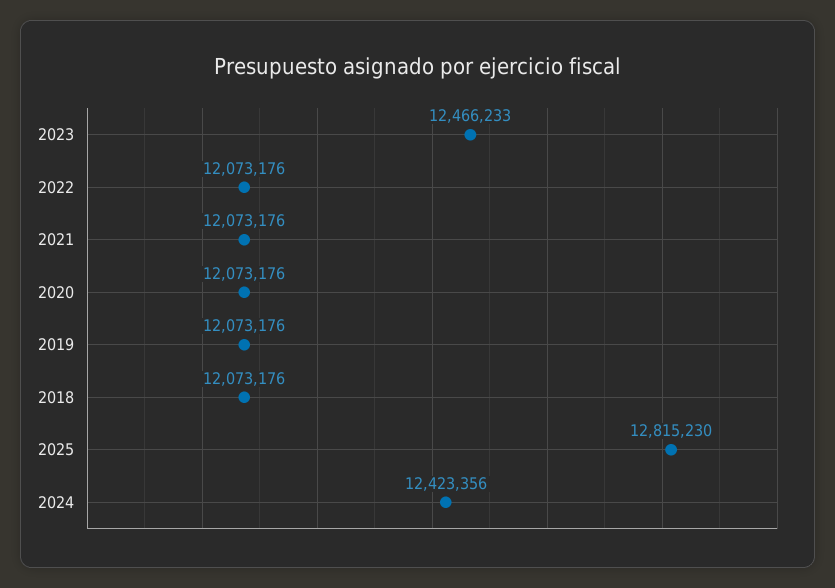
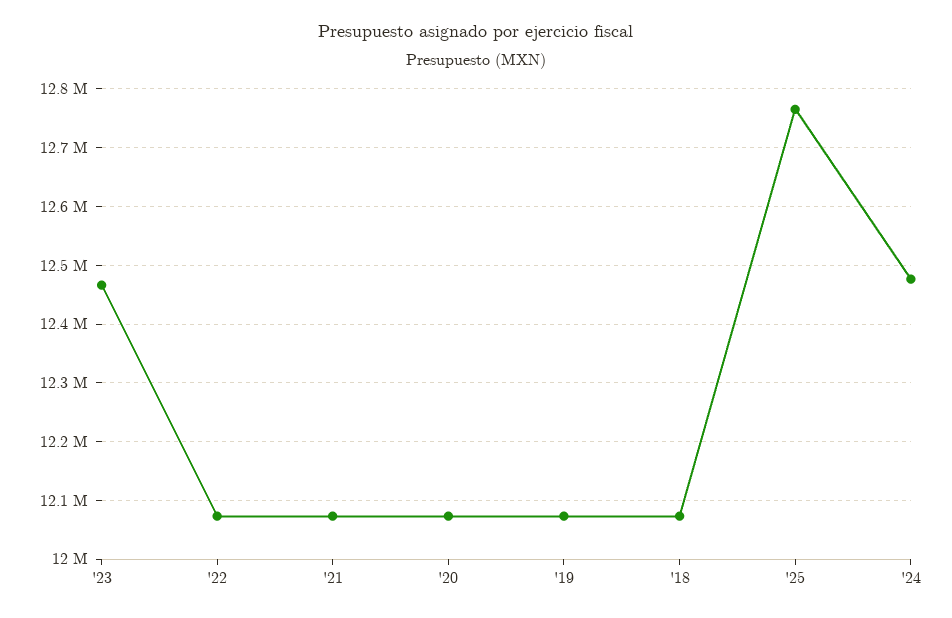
  {
    "2023": 12466233,
    "2022": 12073176,
    "2021": 12073176,
    "2020": 12073176,
    "2019": 12073176,
    "2018": 12073176,
-   "2025": 12815230,
+   "2025": 12760000,
-   "2024": 12423356
+   "2024": 12480000
  }

